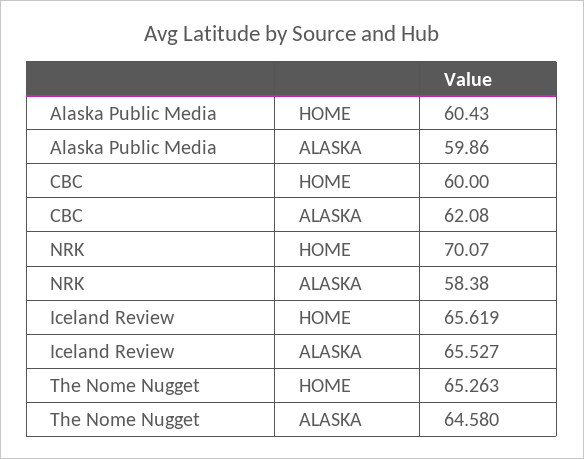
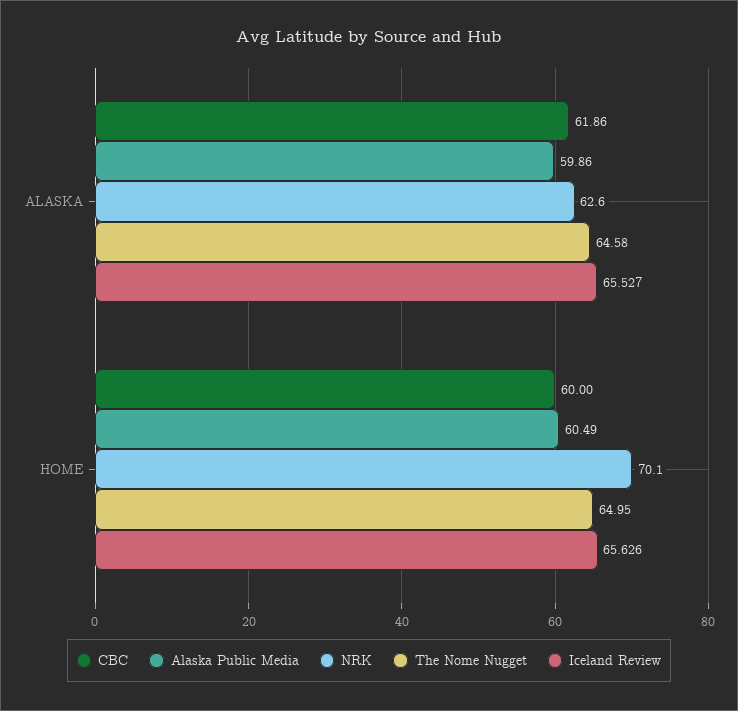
  {
    "Alaska Public Media": {
-     "HOME": 60.43,
+     "HOME": 60.49,
      "ALASKA": 59.86
    },
    "CBC": {
      "HOME": 60,
-     "ALASKA": 62.08
+     "ALASKA": 61.86
    },
    "NRK": {
      "HOME": 70.07,
-     "ALASKA": 58.38
+     "ALASKA": 62.6
    },
    "Iceland Review": {
-     "HOME": 65.619,
+     "HOME": 65.626,
      "ALASKA": 65.527
    },
    "The Nome Nugget": {
-     "HOME": 65.263,
+     "HOME": 64.95,
      "ALASKA": 64.58
    }
  }

